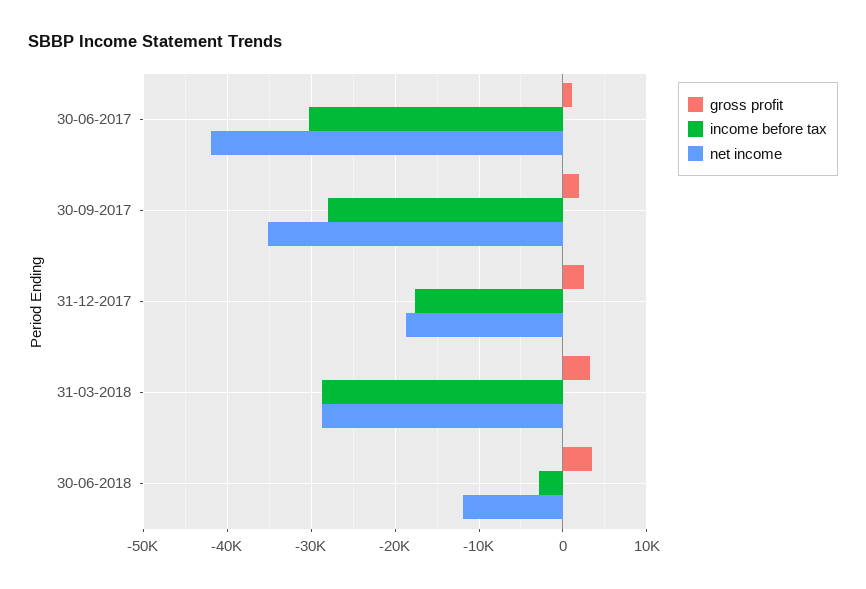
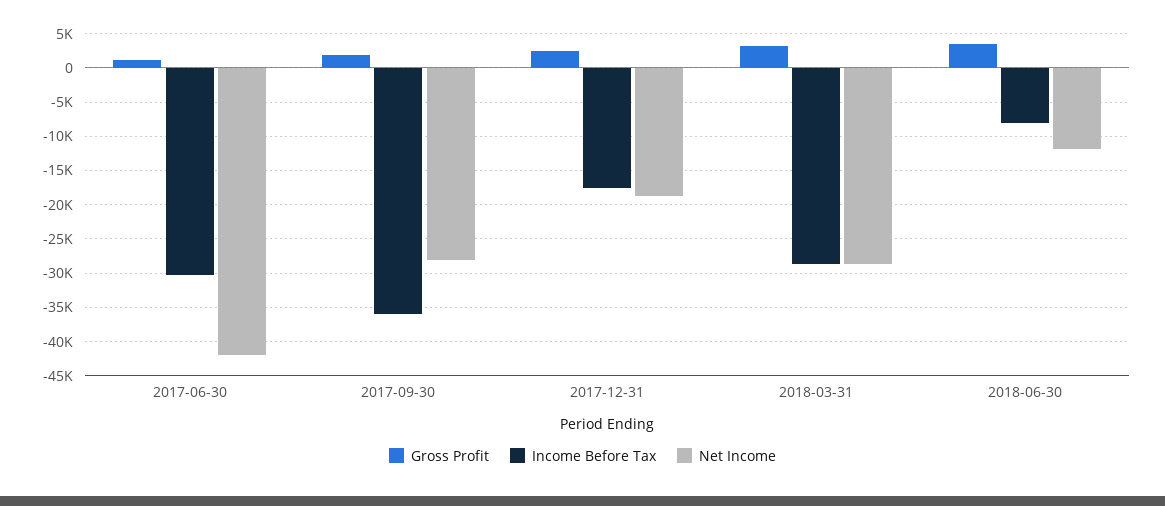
  {
    "gross profit": {
      "30-06-2017": 1000,
      "30-09-2017": 2000,
      "31-12-2017": 3000,
      "31-03-2018": 3000,
      "30-06-2018": 4000
    },
    "income before tax": {
      "30-06-2017": -30000,
-     "30-09-2017": -28000,
+     "30-09-2017": -36000,
      "31-12-2017": -18000,
      "31-03-2018": -29000,
-     "30-06-2018": -3000
+     "30-06-2018": -8000
    },
    "net income": {
      "30-06-2017": -42000,
-     "30-09-2017": -35000,
+     "30-09-2017": -28000,
      "31-12-2017": -19000,
      "31-03-2018": -29000,
      "30-06-2018": -12000
    }
  }

